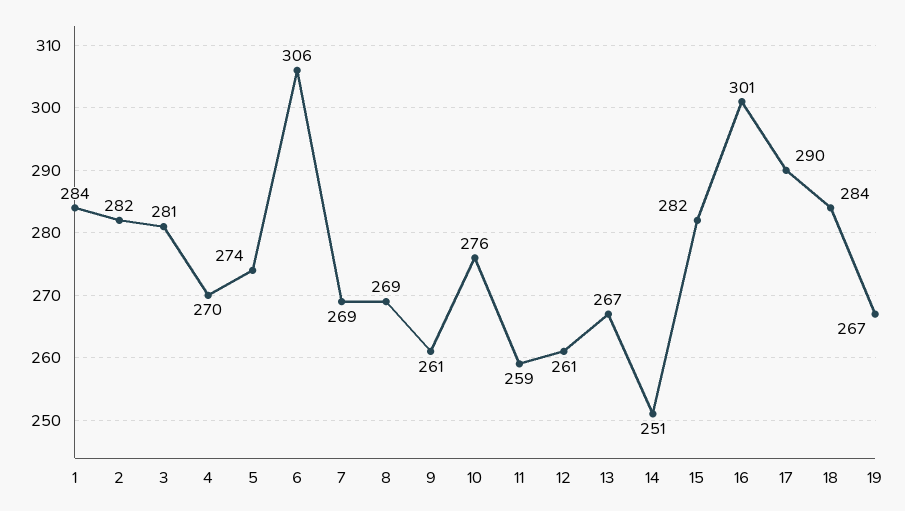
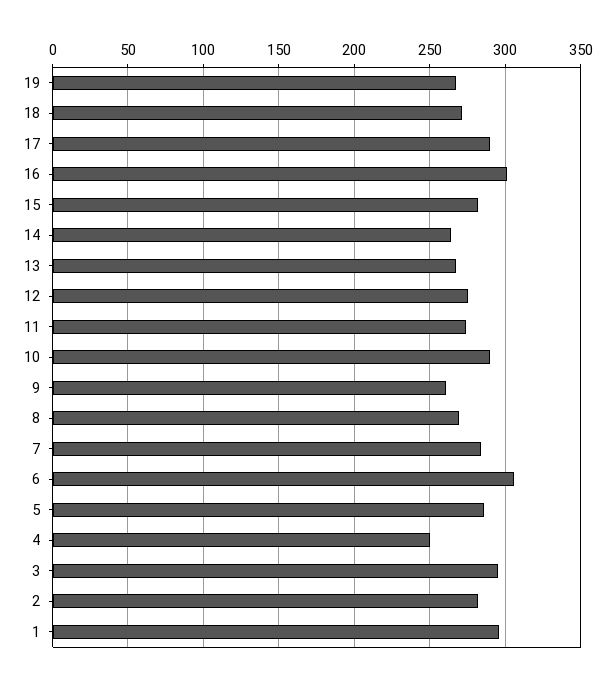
  {
-   "1": 284,
+   "1": 295,
    "2": 282,
-   "3": 281,
+   "3": 295,
-   "4": 270,
+   "4": 250,
-   "5": 274,
+   "5": 285,
    "6": 306,
-   "7": 269,
+   "7": 285,
    "8": 269,
    "9": 261,
-   "10": 276,
+   "10": 290,
-   "11": 259,
+   "11": 275,
-   "12": 261,
+   "12": 275,
    "13": 267,
-   "14": 251,
+   "14": 265,
    "15": 282,
    "16": 301,
    "17": 290,
-   "18": 284,
+   "18": 270,
    "19": 267
  }

